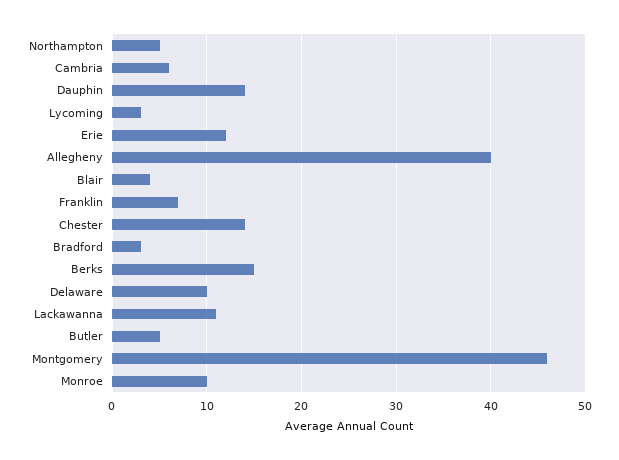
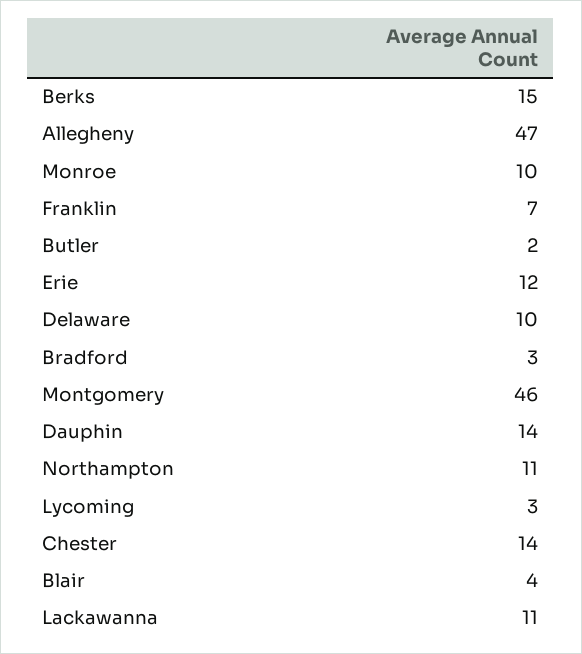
  {
-   "Northampton": 5,
+   "Northampton": 11,
-   "Cambria": 6,
    "Dauphin": 14,
    "Lycoming": 3,
    "Erie": 12,
-   "Allegheny": 40,
+   "Allegheny": 47,
    "Blair": 4,
    "Franklin": 7,
    "Chester": 14,
    "Bradford": 3,
    "Berks": 15,
    "Delaware": 10,
    "Lackawanna": 11,
-   "Butler": 5,
+   "Butler": 2,
    "Montgomery": 46,
    "Monroe": 10
  }

